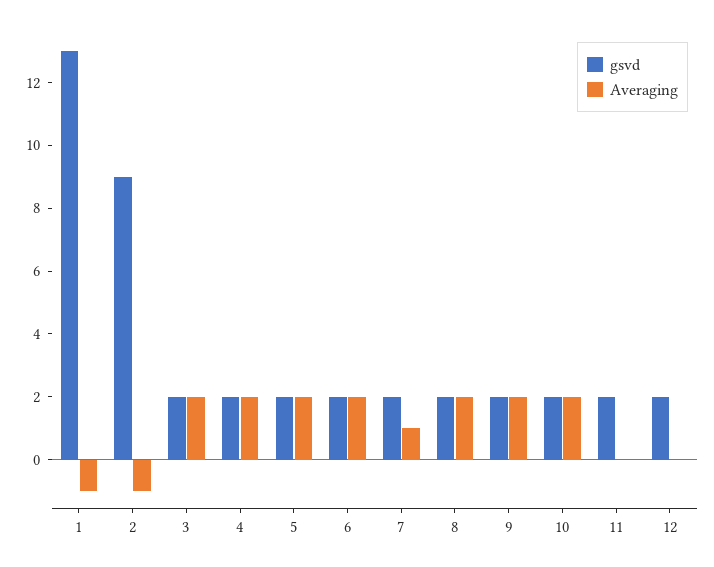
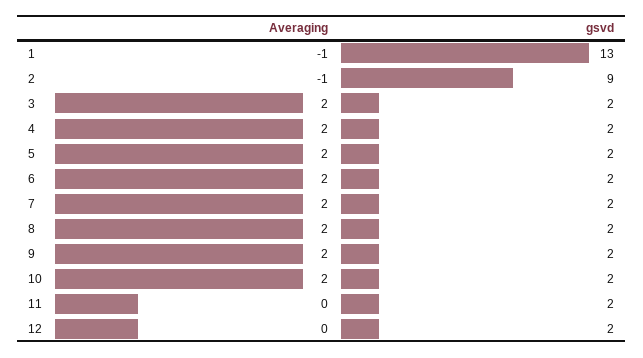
  {
    "gsvd": {
      "1": 13,
      "2": 9,
      "3": 2,
      "4": 2,
      "5": 2,
      "6": 2,
      "7": 2,
      "8": 2,
      "9": 2,
      "10": 2,
      "11": 2,
      "12": 2
    },
    "Averaging": {
      "1": -1,
      "2": -1,
      "3": 2,
      "4": 2,
      "5": 2,
      "6": 2,
-     "7": 1,
+     "7": 2,
      "8": 2,
      "9": 2,
      "10": 2,
      "11": 0,
      "12": 0
    }
  }

